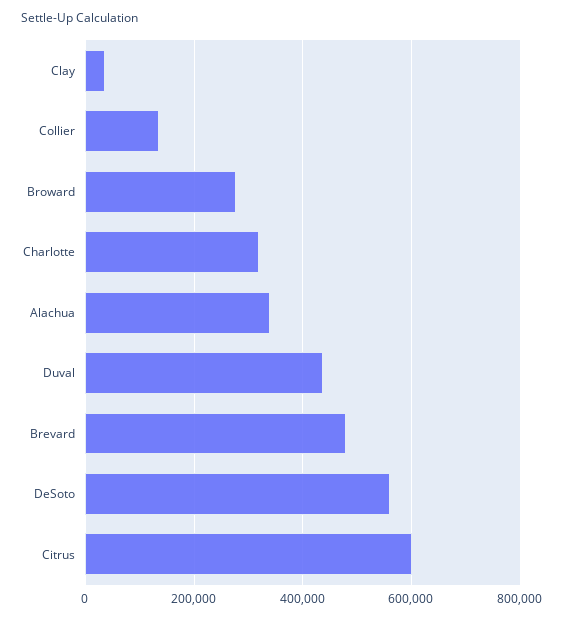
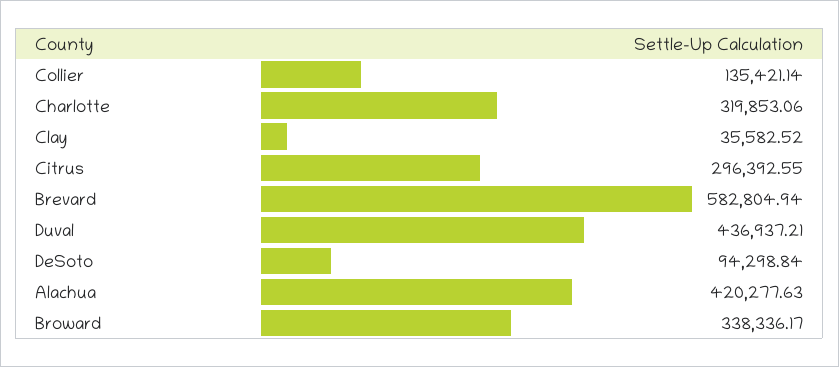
  {
    "Clay": 35582.52,
    "Collier": 135421.14,
-   "Broward": 280000,
+   "Broward": 338336.17,
    "Charlotte": 319853.06,
-   "Alachua": 340000,
+   "Alachua": 420277.63,
    "Duval": 436937.21,
-   "Brevard": 480000,
+   "Brevard": 582804.94,
-   "DeSoto": 560000,
+   "DeSoto": 94298.84,
-   "Citrus": 600000
+   "Citrus": 296392.55
  }

